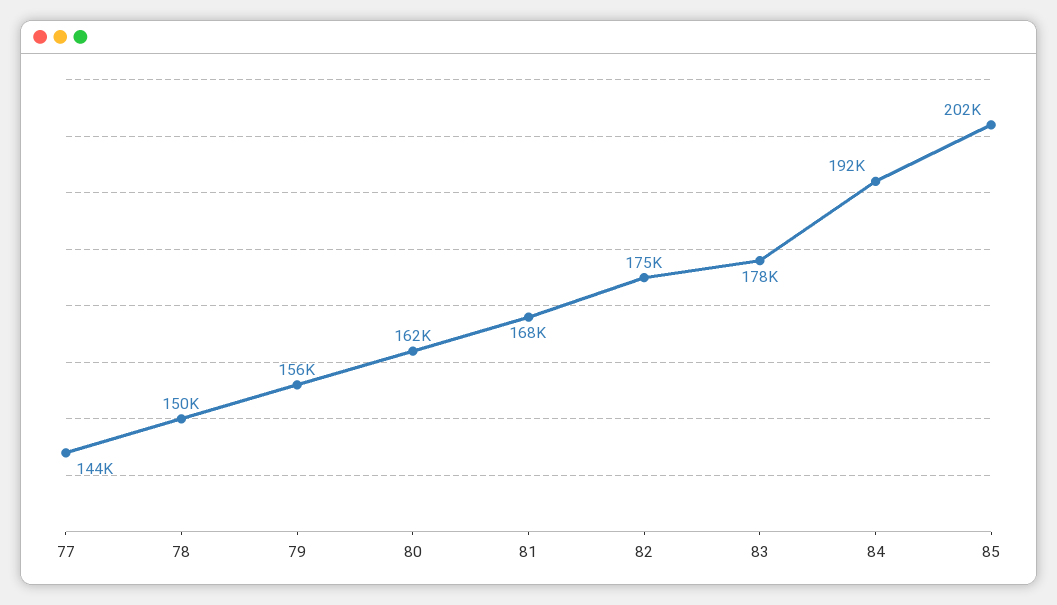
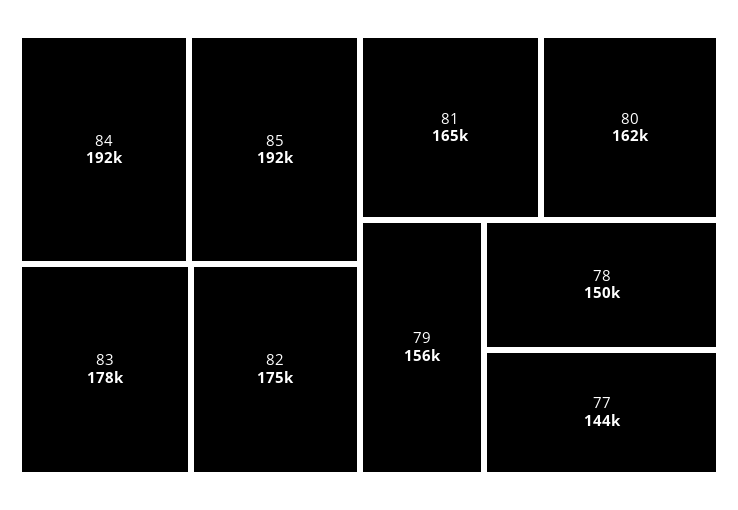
  {
    "77": 144000,
    "78": 150000,
    "79": 156000,
    "80": 162000,
-   "81": 168000,
+   "81": 165000,
    "82": 175000,
    "83": 178000,
    "84": 192000,
-   "85": 202000
+   "85": 192000
  }

